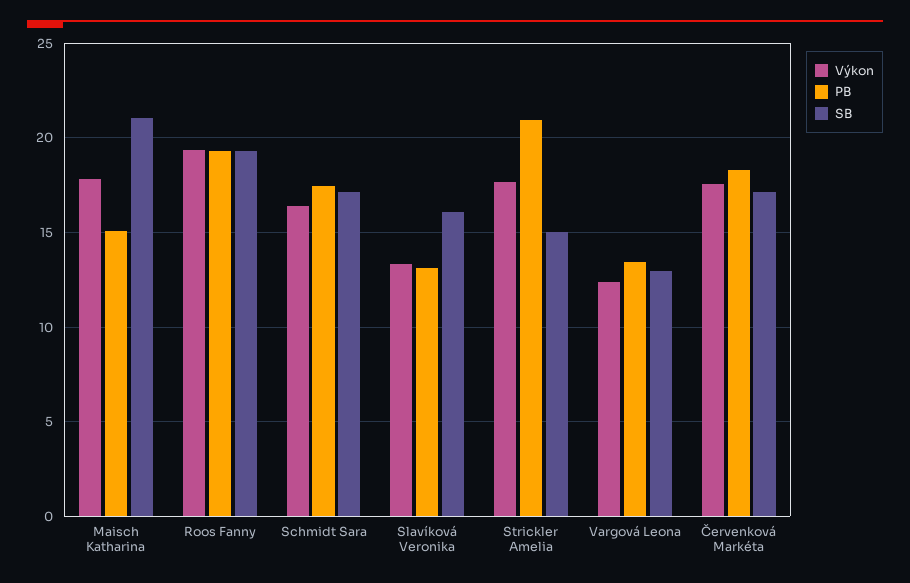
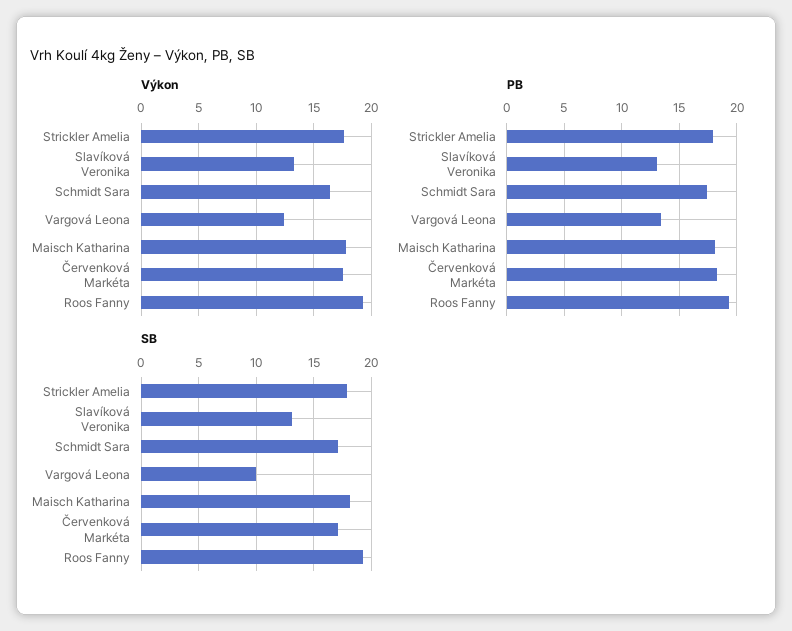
  {
    "Výkon": {
      "Maisch Katharina": 18,
      "Roos Fanny": 19.5,
      "Schmidt Sara": 16.5,
      "Slavíková Veronika": 13.5,
      "Strickler Amelia": 17.5,
      "Vargová Leona": 12.5,
      "Červenková Markéta": 17.5
    },
    "PB": {
-     "Maisch Katharina": 15,
+     "Maisch Katharina": 18,
      "Roos Fanny": 19.5,
      "Schmidt Sara": 17.5,
      "Slavíková Veronika": 13,
-     "Strickler Amelia": 21,
+     "Strickler Amelia": 18,
      "Vargová Leona": 13.5,
      "Červenková Markéta": 18.5
    },
    "SB": {
-     "Maisch Katharina": 21,
+     "Maisch Katharina": 18,
      "Roos Fanny": 19.5,
      "Schmidt Sara": 17,
-     "Slavíková Veronika": 16,
+     "Slavíková Veronika": 13,
-     "Strickler Amelia": 15,
+     "Strickler Amelia": 18,
-     "Vargová Leona": 13,
+     "Vargová Leona": 10,
      "Červenková Markéta": 17
    }
  }

